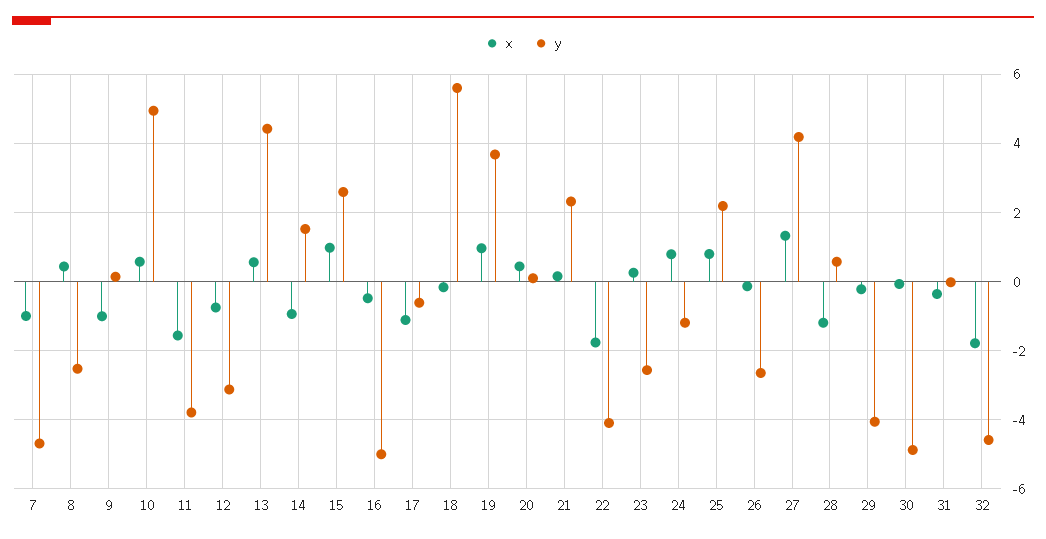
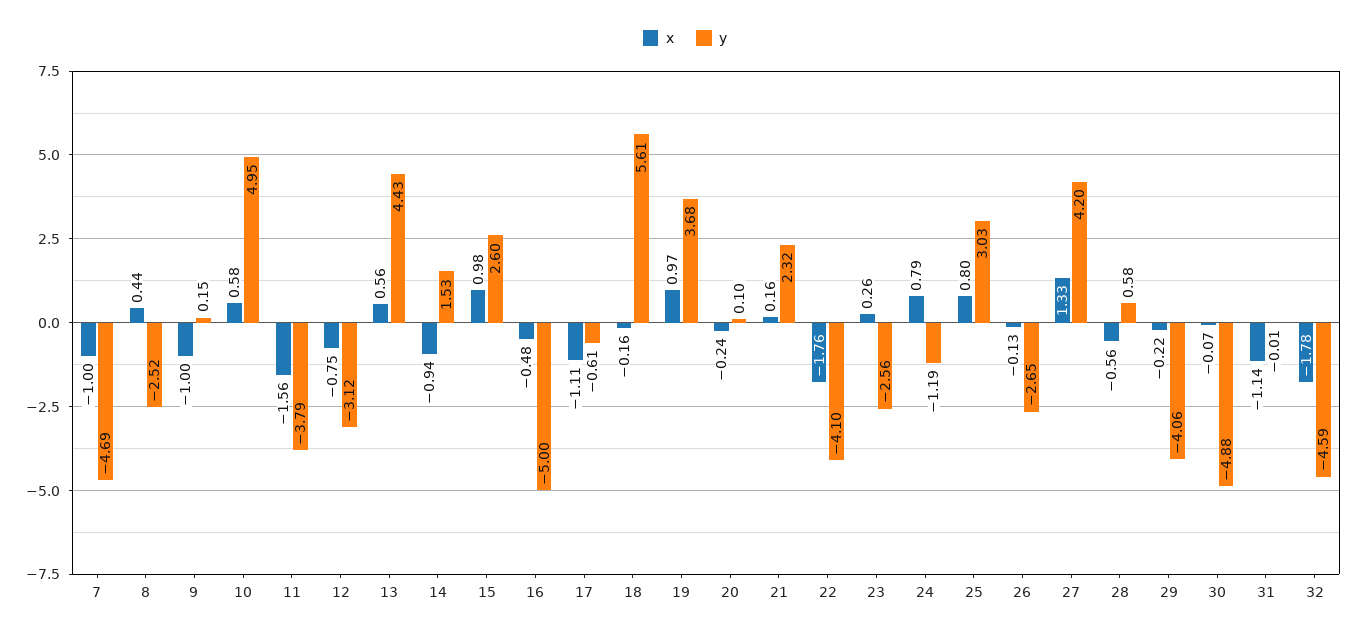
  {
    "x": {
      "7": -1,
      "8": 0.44,
      "9": -1,
      "10": 0.58,
      "11": -1.56,
      "12": -0.75,
      "13": 0.56,
      "14": -0.94,
      "15": 0.98,
      "16": -0.48,
      "17": -1.11,
      "18": -0.16,
      "19": 0.97,
-     "20": 0.4,
+     "20": -0.24,
      "21": 0.16,
      "22": -1.76,
      "23": 0.26,
      "24": 0.79,
      "25": 0.8,
      "26": -0.13,
      "27": 1.33,
-     "28": -1.2,
+     "28": -0.56,
      "29": -0.22,
      "30": -0.07,
-     "31": -0.4,
+     "31": -1.14,
      "32": -1.78
    },
    "y": {
      "7": -4.69,
      "8": -2.52,
      "9": 0.15,
      "10": 4.95,
      "11": -3.79,
      "12": -3.12,
      "13": 4.43,
      "14": 1.53,
      "15": 2.6,
      "16": -5,
      "17": -0.61,
      "18": 5.61,
      "19": 3.68,
      "20": 0.1,
      "21": 2.32,
      "22": -4.1,
      "23": -2.56,
      "24": -1.19,
-     "25": 2.2,
+     "25": 3.03,
      "26": -2.65,
      "27": 4.2,
      "28": 0.58,
      "29": -4.06,
      "30": -4.88,
      "31": -0.01,
      "32": -4.59
    }
  }

